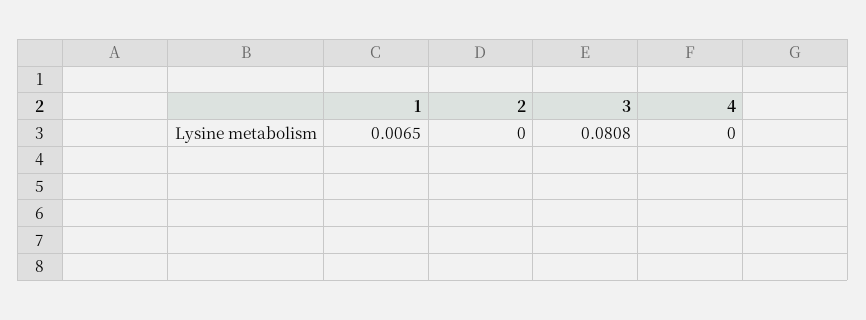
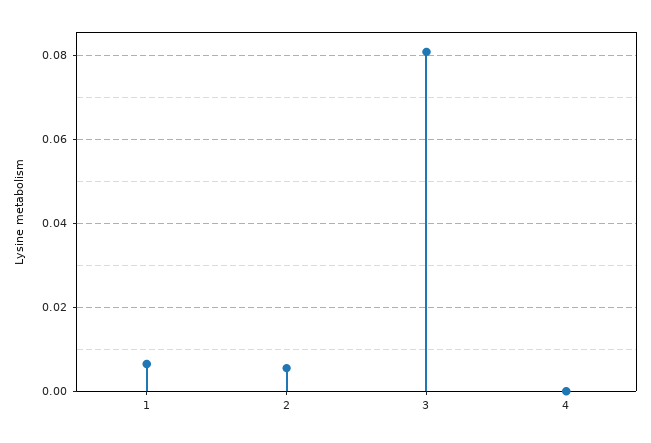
  {
    "1": 0.0065,
-   "2": 0,
+   "2": 0.006,
    "3": 0.0808,
    "4": 0
  }

